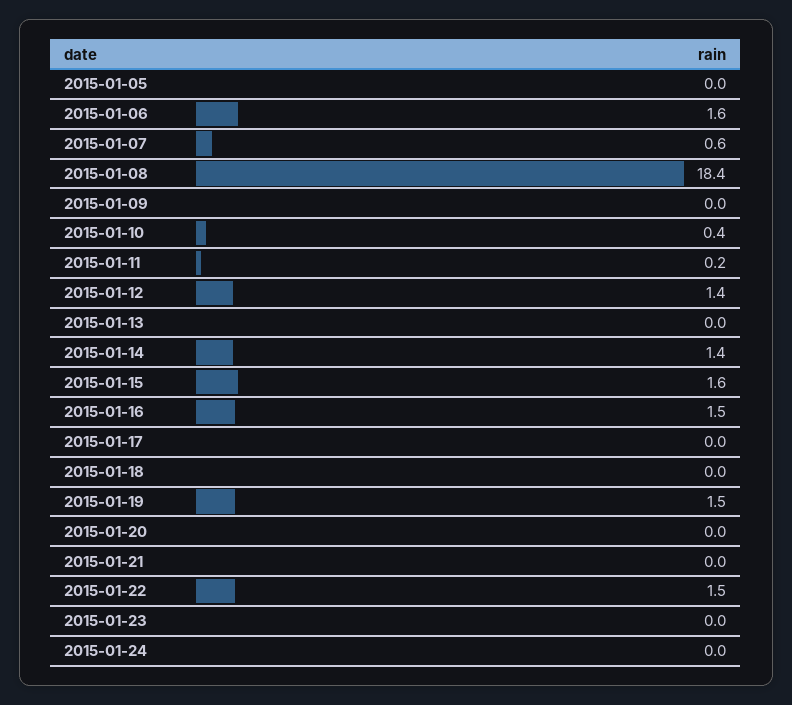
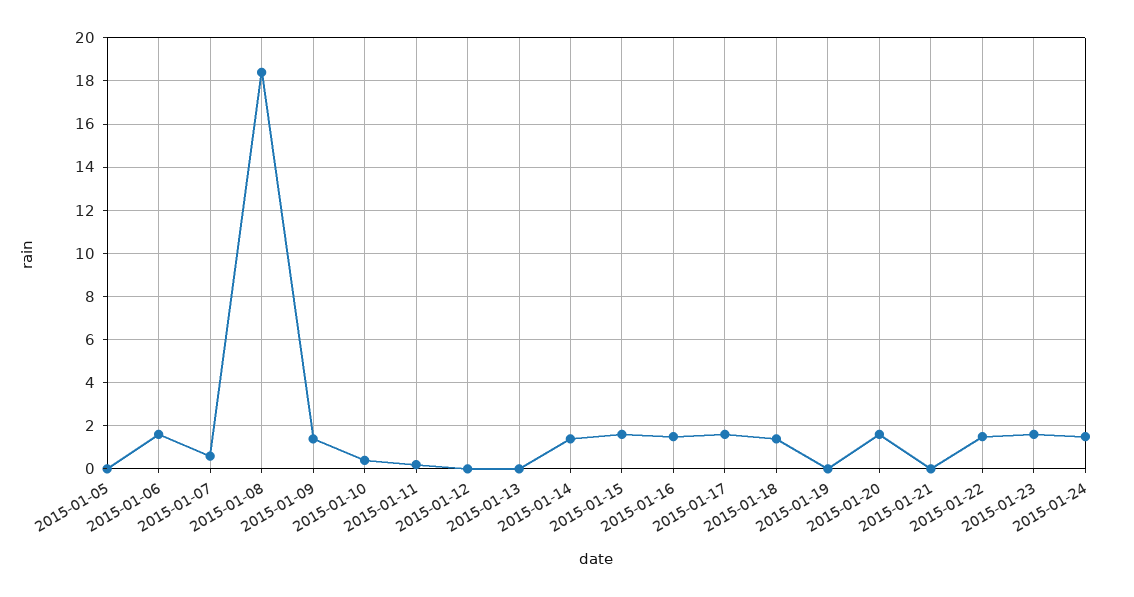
  {
    "2015-01-05": 0,
    "2015-01-06": 1.6,
    "2015-01-07": 0.6,
    "2015-01-08": 18.4,
-   "2015-01-09": 0,
+   "2015-01-09": 1.5,
    "2015-01-10": 0.4,
    "2015-01-11": 0.2,
-   "2015-01-12": 1.4,
+   "2015-01-12": 0,
    "2015-01-13": 0,
    "2015-01-14": 1.4,
    "2015-01-15": 1.6,
    "2015-01-16": 1.5,
-   "2015-01-17": 0,
+   "2015-01-17": 1.5,
-   "2015-01-18": 0,
+   "2015-01-18": 1.5,
-   "2015-01-19": 1.5,
+   "2015-01-19": 0,
-   "2015-01-20": 0,
+   "2015-01-20": 1.5,
    "2015-01-21": 0,
    "2015-01-22": 1.5,
-   "2015-01-23": 0,
+   "2015-01-23": 1.5,
-   "2015-01-24": 0
+   "2015-01-24": 1.5
  }

